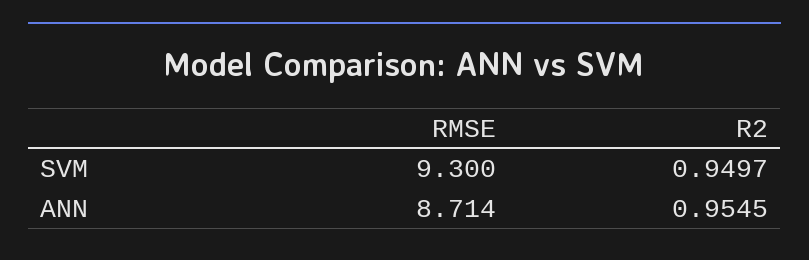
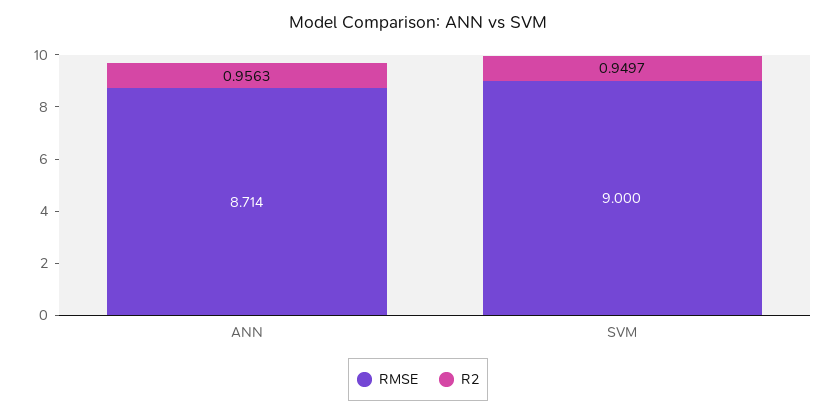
  {
    "RMSE": {
-     "SVM": 9.3,
+     "SVM": 9,
      "ANN": 8.714
    },
    "R2": {
      "SVM": 0.9497,
-     "ANN": 0.9545
+     "ANN": 0.9563
    }
  }

